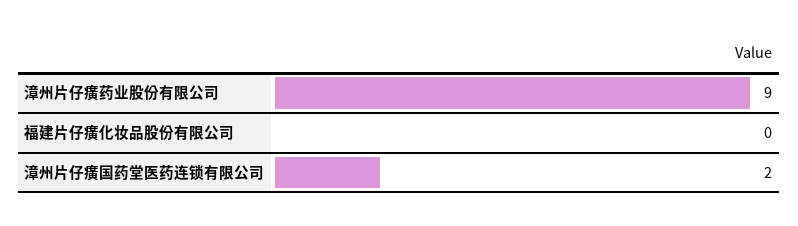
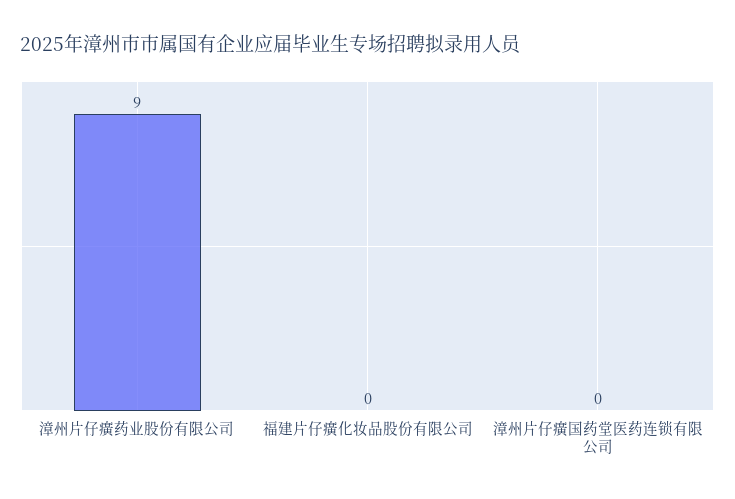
  {
    "漳州片仔癀药业股份有限公司": 9,
    "福建片仔癀化妆品股份有限公司": 0,
-   "漳州片仔癀国药堂医药连锁有限公司": 2
+   "漳州片仔癀国药堂医药连锁有限公司": 0
  }

